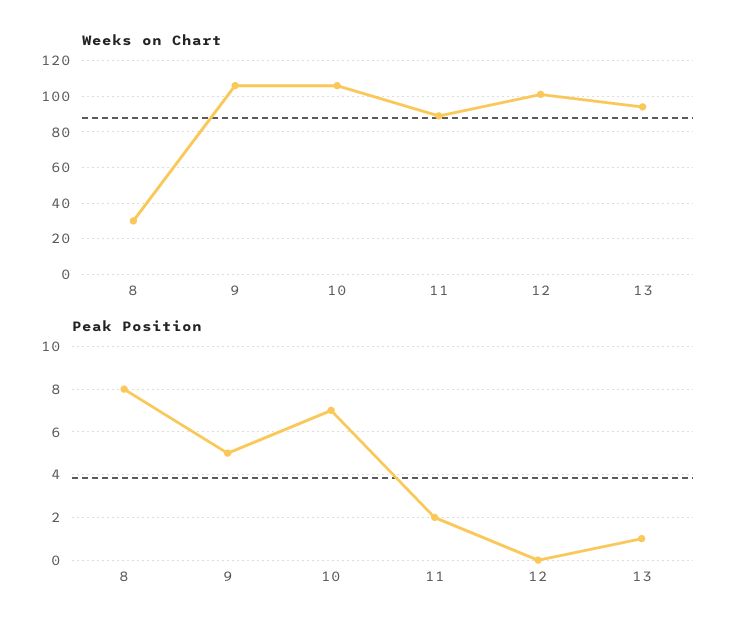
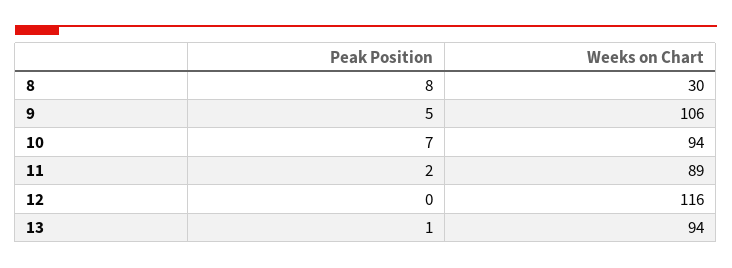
  {
    "Weeks on Chart": {
      "8": 30,
      "9": 106,
-     "10": 105,
+     "10": 94,
      "11": 89,
-     "12": 100,
+     "12": 116,
      "13": 94
    },
    "Peak Position": {
      "8": 8,
      "9": 5,
      "10": 7,
      "11": 2,
      "12": 0,
      "13": 1
    }
  }

